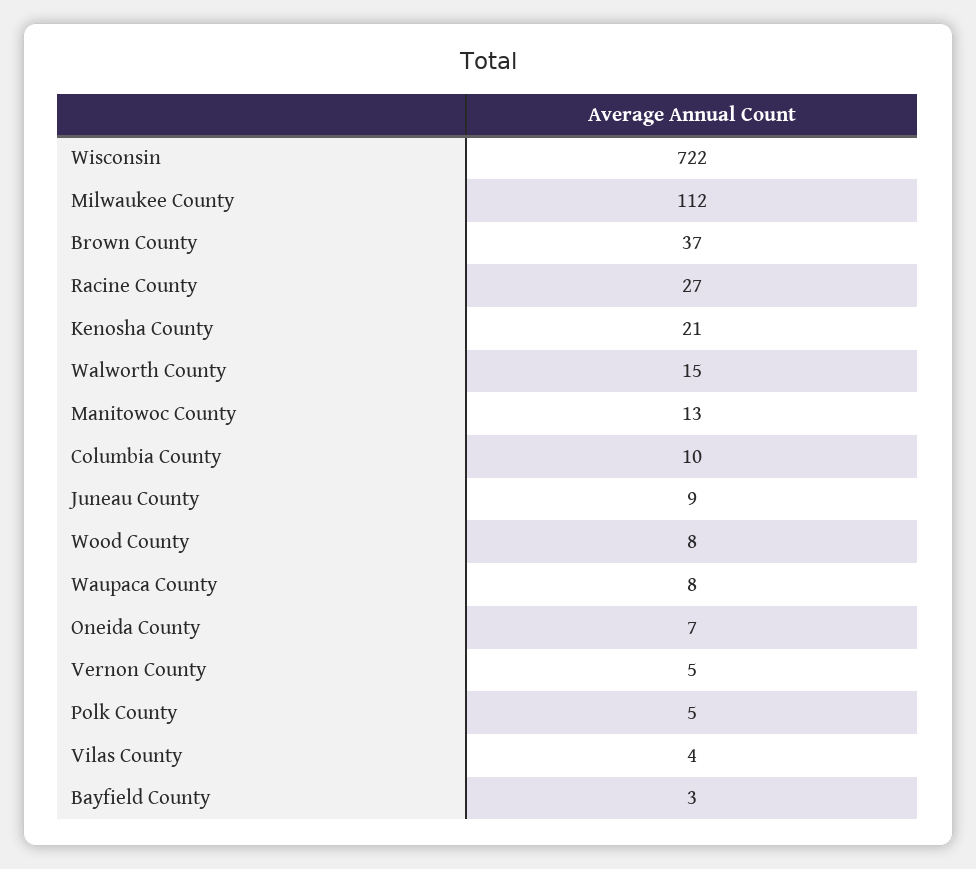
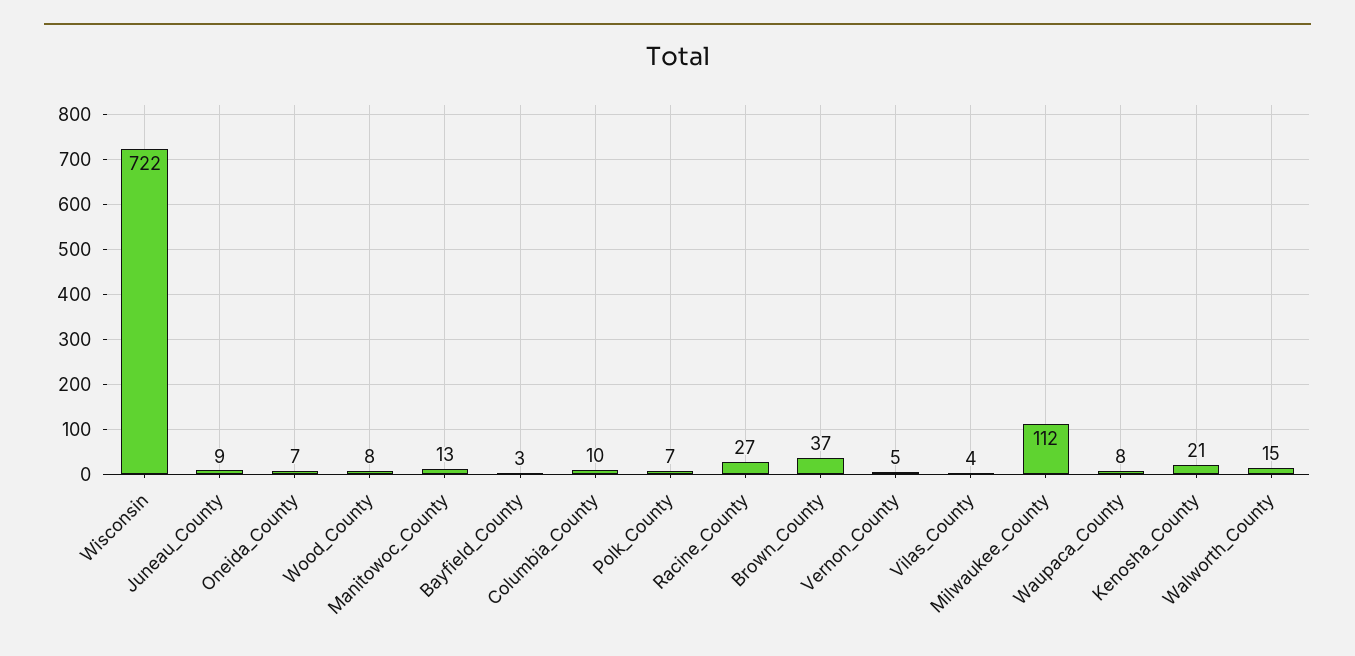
  {
    "Wisconsin": 722,
    "Milwaukee County": 112,
    "Brown County": 37,
    "Racine County": 27,
    "Kenosha County": 21,
    "Walworth County": 15,
    "Manitowoc County": 13,
    "Columbia County": 10,
    "Juneau County": 9,
    "Wood County": 8,
    "Waupaca County": 8,
    "Oneida County": 7,
    "Vernon County": 5,
-   "Polk County": 5,
+   "Polk County": 7,
    "Vilas County": 4,
    "Bayfield County": 3
  }

